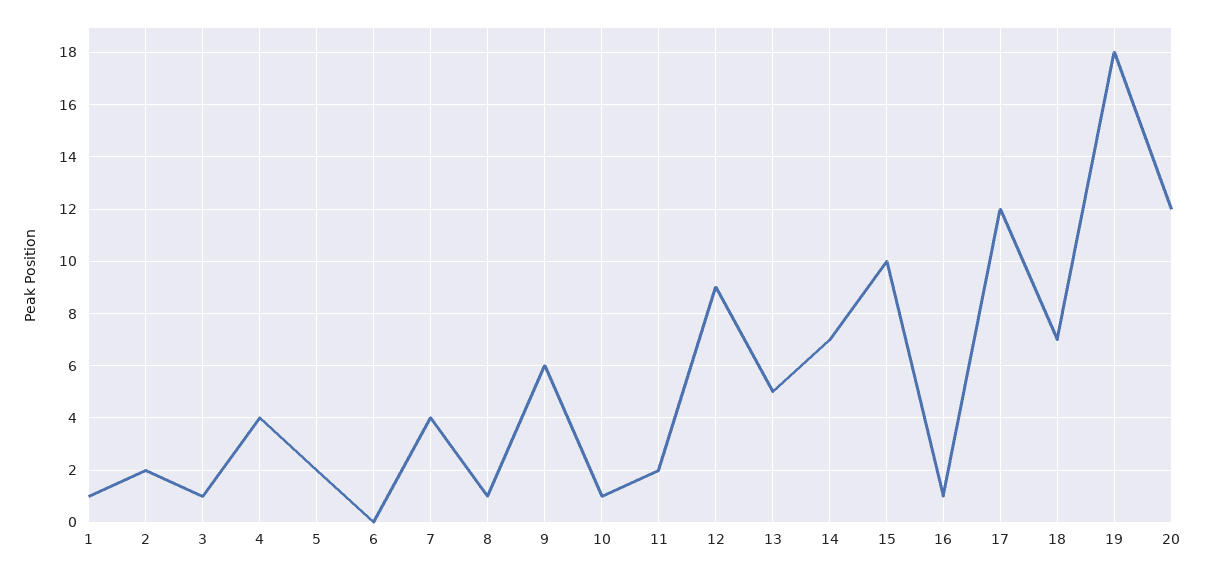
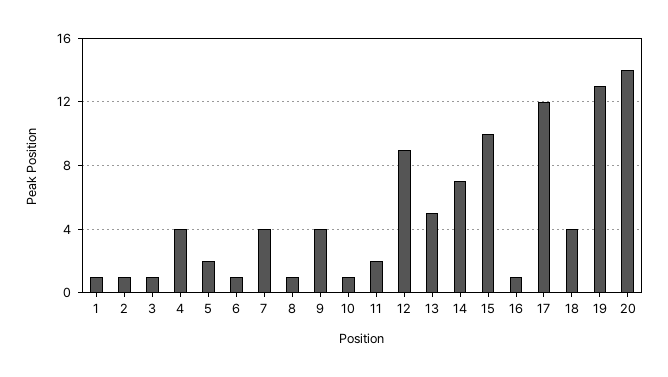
  {
    "1": 1,
-   "2": 2,
+   "2": 1,
    "3": 1,
    "4": 4,
    "5": 2,
-   "6": 0,
+   "6": 1,
    "7": 4,
    "8": 1,
-   "9": 6,
+   "9": 4,
    "10": 1,
    "11": 2,
    "12": 9,
    "13": 5,
    "14": 7,
    "15": 10,
    "16": 1,
    "17": 12,
-   "18": 7,
+   "18": 4,
-   "19": 18,
+   "19": 13,
-   "20": 12
+   "20": 14
  }

